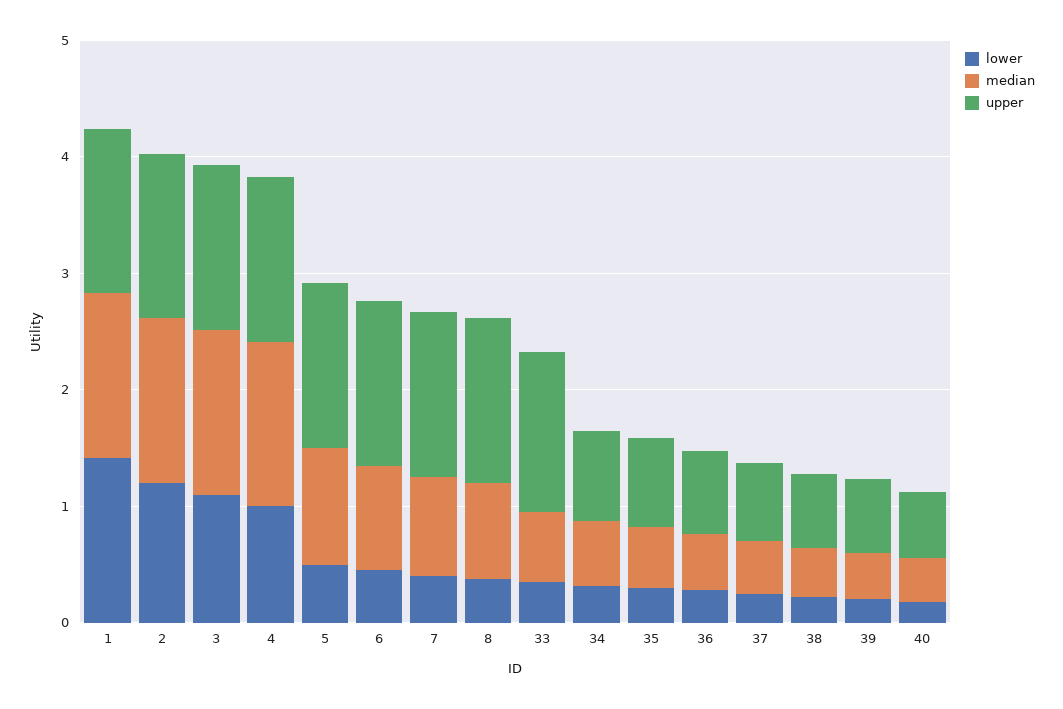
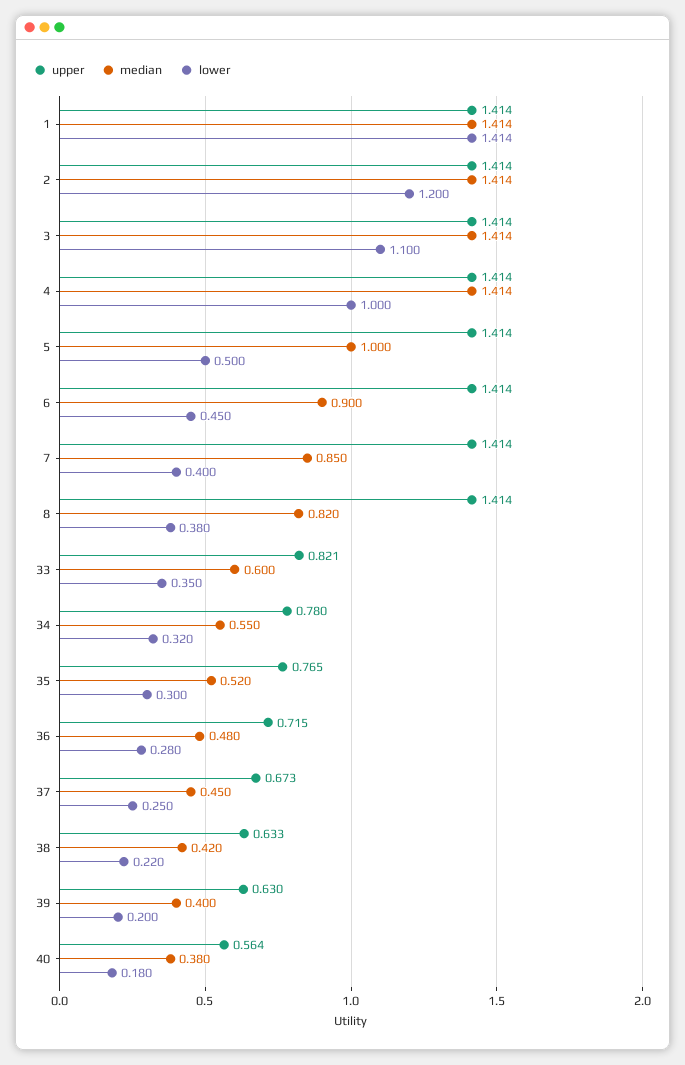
  {
    "lower": {
      "1": 1.414,
      "2": 1.2,
      "3": 1.1,
      "4": 1,
      "5": 0.5,
      "6": 0.45,
      "7": 0.4,
      "8": 0.38,
      "33": 0.35,
      "34": 0.32,
      "35": 0.3,
      "36": 0.28,
      "37": 0.25,
      "38": 0.22,
      "39": 0.2,
      "40": 0.18
    },
    "median": {
      "1": 1.414,
      "2": 1.414,
      "3": 1.414,
      "4": 1.414,
      "5": 1,
      "6": 0.9,
      "7": 0.85,
      "8": 0.82,
      "33": 0.6,
      "34": 0.55,
      "35": 0.52,
      "36": 0.48,
      "37": 0.45,
      "38": 0.42,
      "39": 0.4,
      "40": 0.38
    },
    "upper": {
      "1": 1.414,
      "2": 1.414,
      "3": 1.414,
      "4": 1.414,
      "5": 1.414,
      "6": 1.414,
      "7": 1.414,
      "8": 1.414,
-     "33": 1.4,
+     "33": 0.821,
      "34": 0.78,
      "35": 0.765,
      "36": 0.715,
      "37": 0.673,
      "38": 0.633,
      "39": 0.63,
      "40": 0.564
    }
  }

